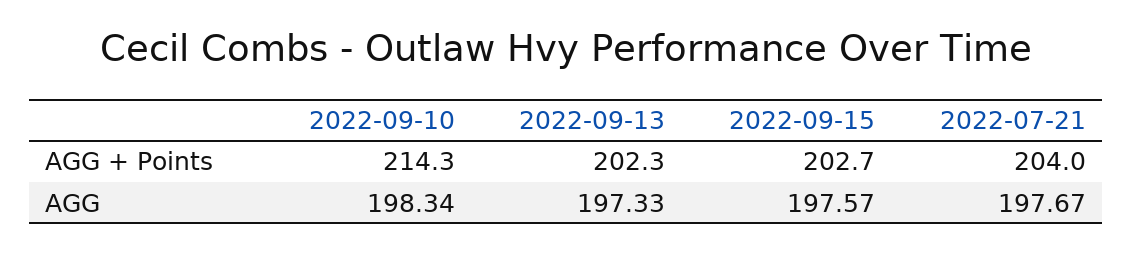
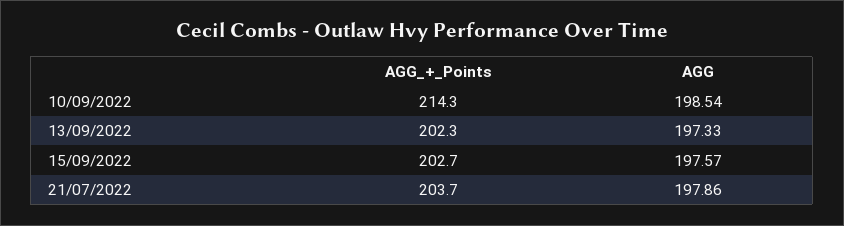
  {
    "2022-09-10": {
      "AGG + Points": 214.3,
-     "AGG": 198.34
+     "AGG": 198.54
    },
    "2022-09-13": {
      "AGG + Points": 202.3,
      "AGG": 197.33
    },
    "2022-09-15": {
      "AGG + Points": 202.7,
      "AGG": 197.57
    },
    "2022-07-21": {
-     "AGG + Points": 204,
+     "AGG + Points": 203.7,
-     "AGG": 197.67
+     "AGG": 197.86
    }
  }

